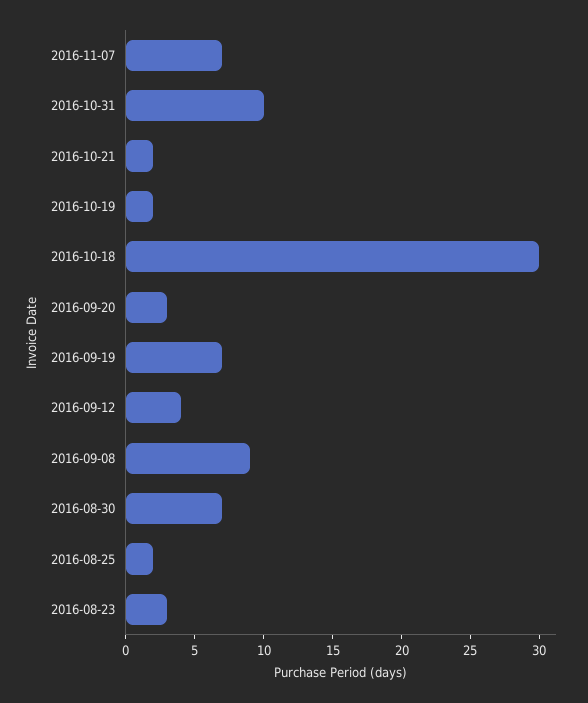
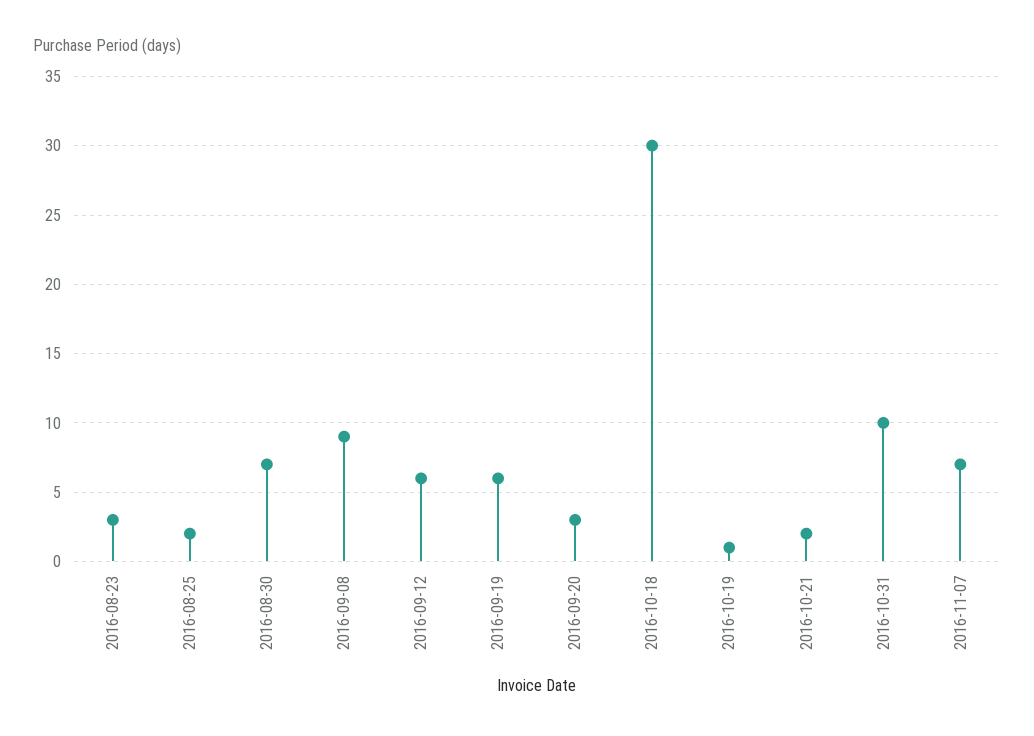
  {
    "2016-11-07": 7,
    "2016-10-31": 10,
    "2016-10-21": 2,
-   "2016-10-19": 2,
+   "2016-10-19": 1,
    "2016-10-18": 30,
    "2016-09-20": 3,
-   "2016-09-19": 7,
+   "2016-09-19": 6,
-   "2016-09-12": 4,
+   "2016-09-12": 6,
    "2016-09-08": 9,
    "2016-08-30": 7,
    "2016-08-25": 2,
    "2016-08-23": 3
  }

